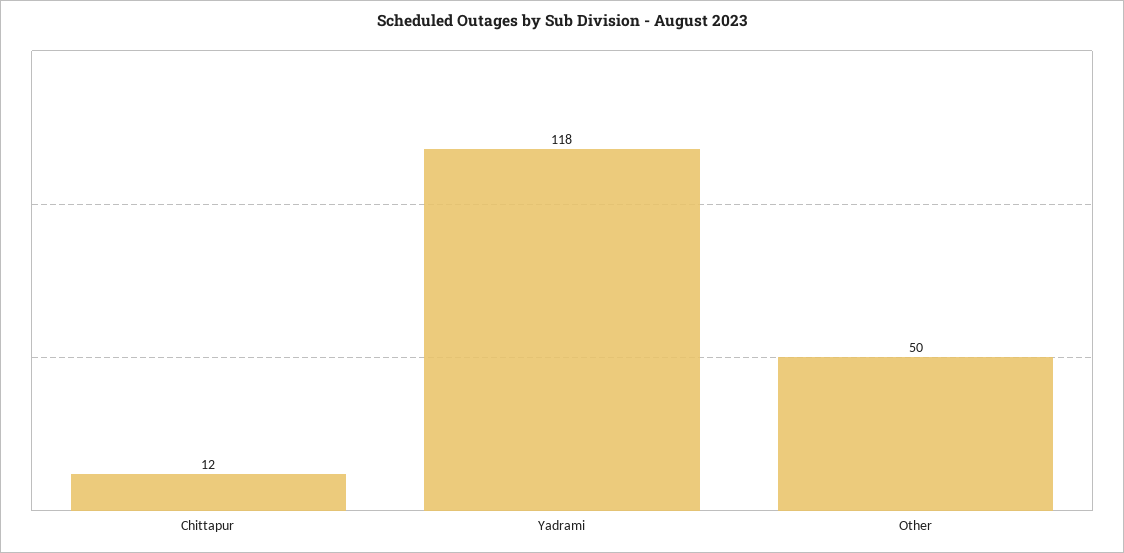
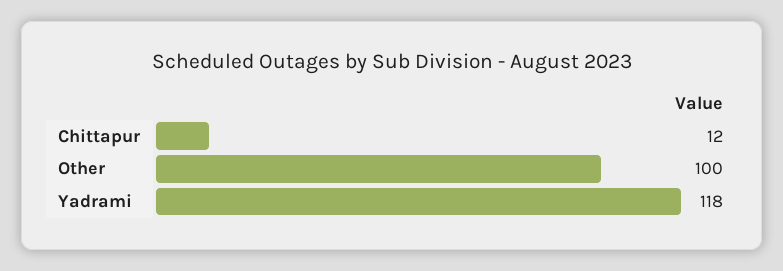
  {
    "Chittapur": 12,
    "Yadrami": 118,
-   "Other": 50
+   "Other": 100
  }

